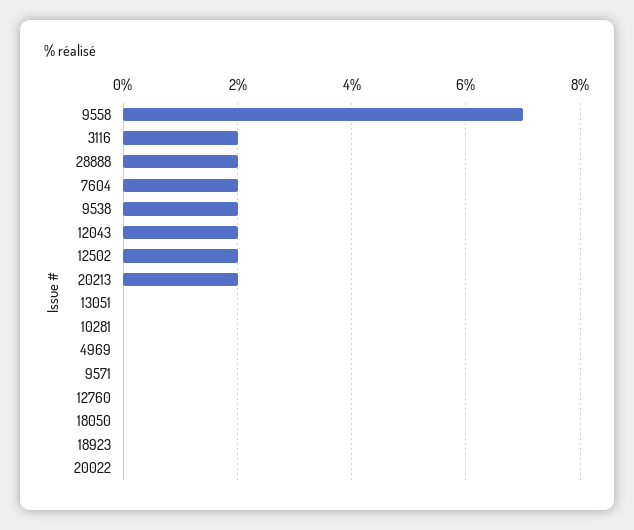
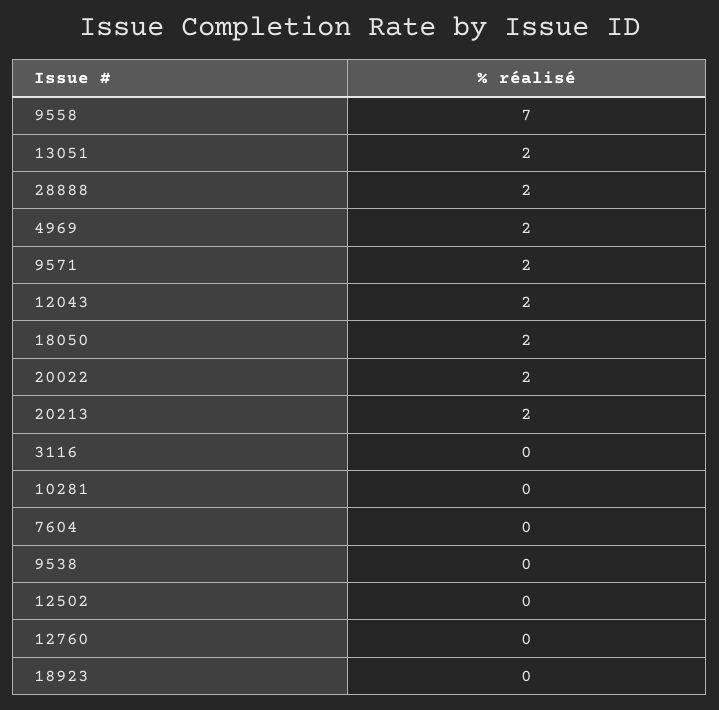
  {
    "9558": 7,
-   "3116": 2,
+   "3116": 0,
    "28888": 2,
-   "7604": 2,
+   "7604": 0,
-   "9538": 2,
+   "9538": 0,
    "12043": 2,
-   "12502": 2,
+   "12502": 0,
    "20213": 2,
-   "13051": 0,
+   "13051": 2,
    "10281": 0,
-   "4969": 0,
+   "4969": 2,
-   "9571": 0,
+   "9571": 2,
    "12760": 0,
-   "18050": 0,
+   "18050": 2,
    "18923": 0,
-   "20022": 0
+   "20022": 2
  }

